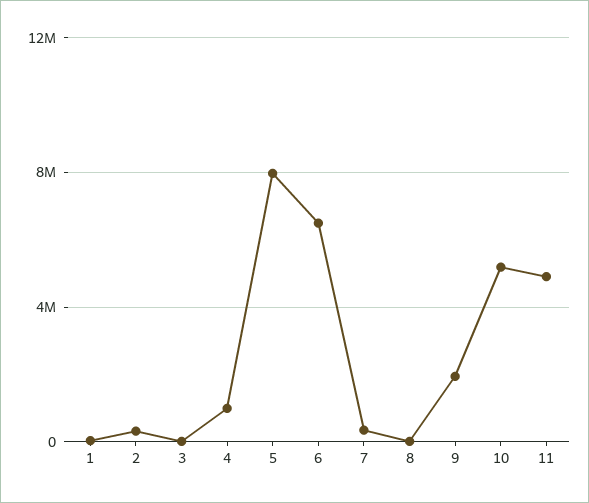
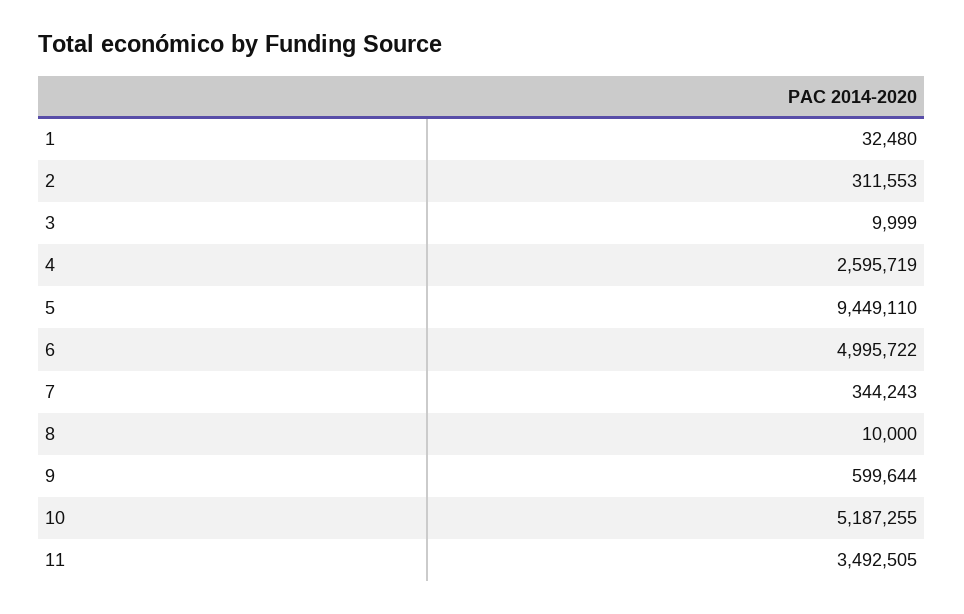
  {
    "1": 32480,
    "2": 311553,
    "3": 9999,
-   "4": 1000000,
+   "4": 2595719,
-   "5": 8000000,
+   "5": 9449110,
-   "6": 6500000,
+   "6": 4995722,
    "7": 344243,
    "8": 10000,
-   "9": 2000000,
+   "9": 599644,
    "10": 5187255,
-   "11": 5000000
+   "11": 3492505
  }

